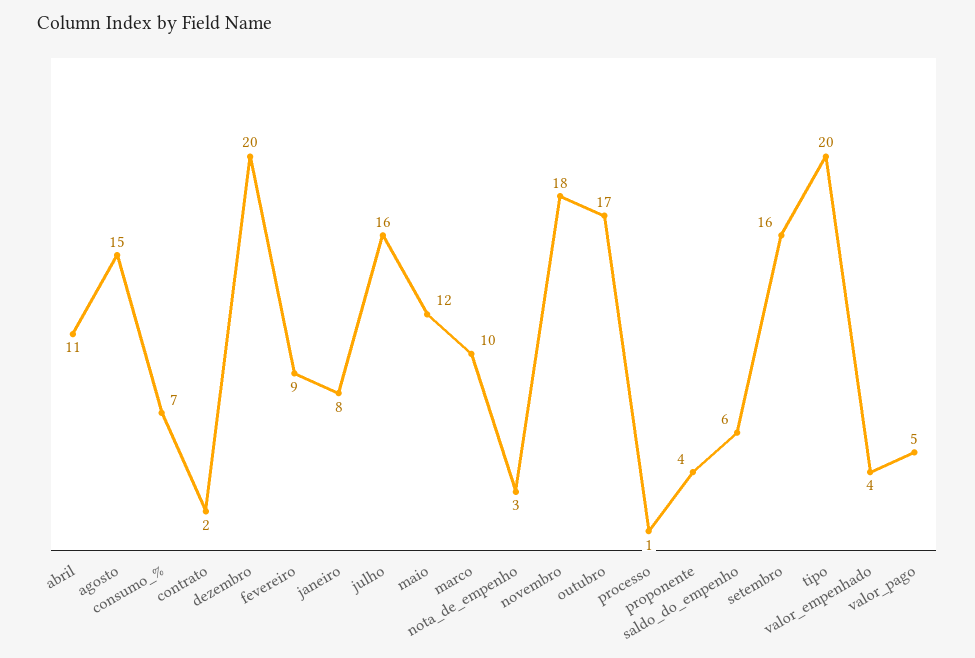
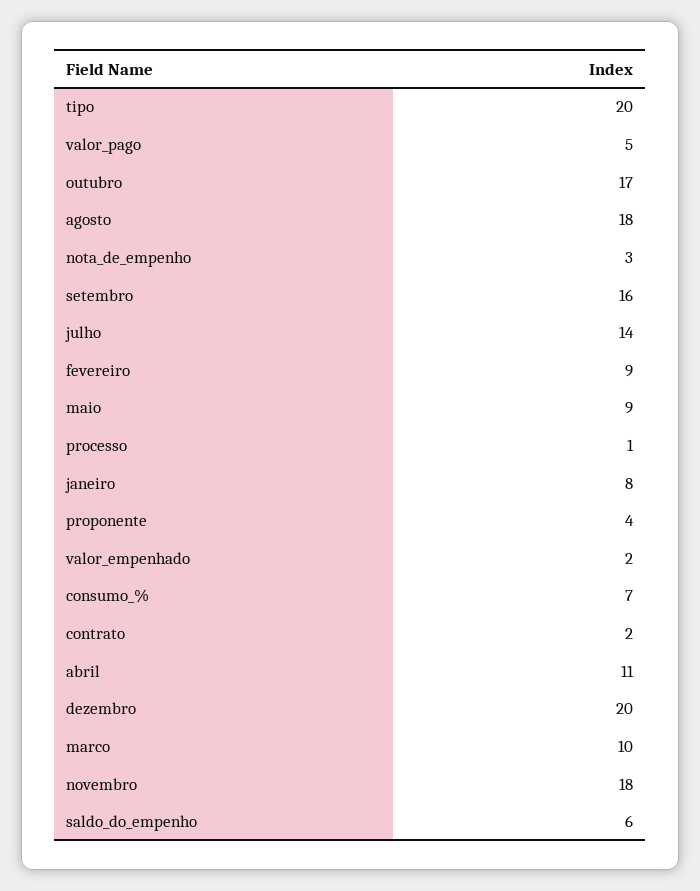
  {
    "abril": 11,
-   "agosto": 15,
+   "agosto": 18,
    "consumo_%": 7,
    "contrato": 2,
    "dezembro": 20,
    "fevereiro": 9,
    "janeiro": 8,
-   "julho": 16,
+   "julho": 14,
-   "maio": 12,
+   "maio": 9,
    "marco": 10,
    "nota_de_empenho": 3,
    "novembro": 18,
    "outubro": 17,
    "processo": 1,
    "proponente": 4,
    "saldo_do_empenho": 6,
    "setembro": 16,
    "tipo": 20,
-   "valor_empenhado": 4,
+   "valor_empenhado": 2,
    "valor_pago": 5
  }

